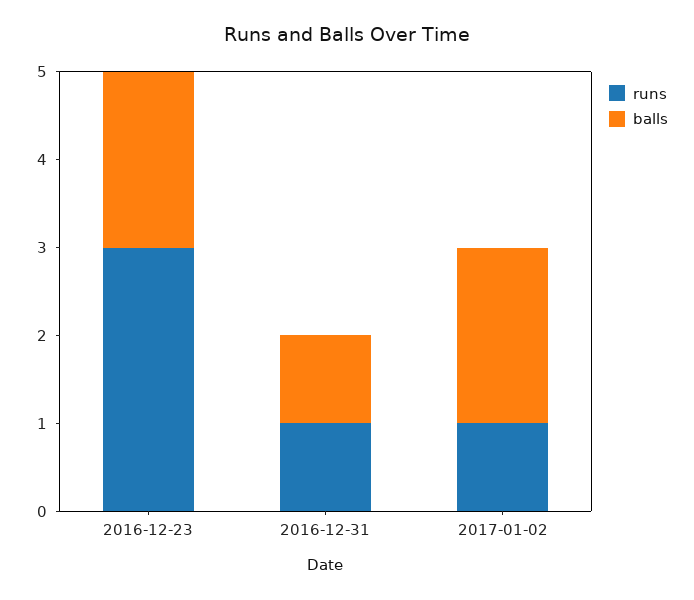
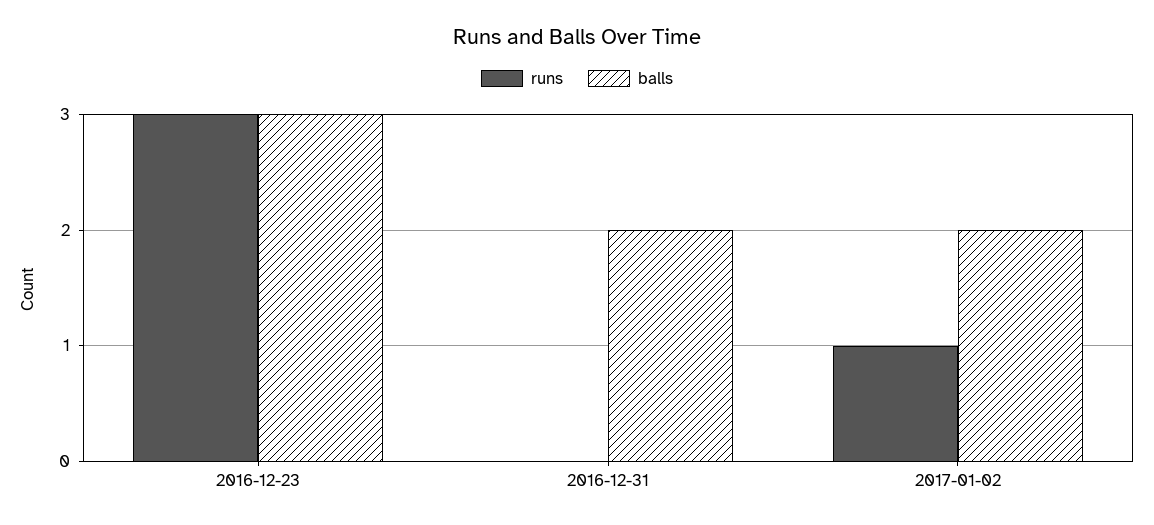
  {
    "runs": {
      "2016-12-23": 3,
-     "2016-12-31": 1,
+     "2016-12-31": 0,
      "2017-01-02": 1
    },
    "balls": {
-     "2016-12-23": 2,
+     "2016-12-23": 3,
-     "2016-12-31": 1,
+     "2016-12-31": 2,
      "2017-01-02": 2
    }
  }

